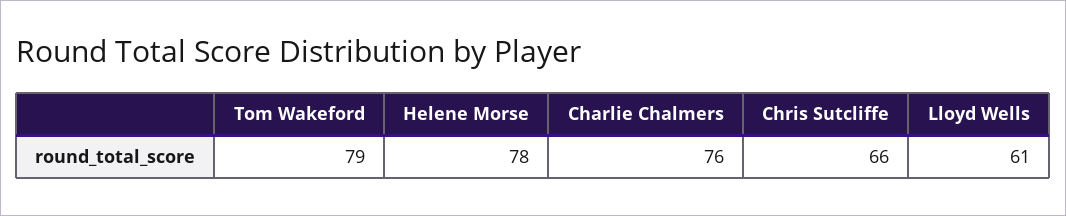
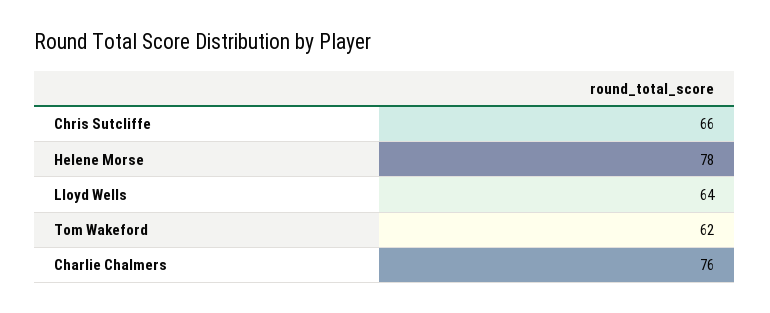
  {
-   "Tom Wakeford": 79,
+   "Tom Wakeford": 62,
    "Helene Morse": 78,
    "Charlie Chalmers": 76,
    "Chris Sutcliffe": 66,
-   "Lloyd Wells": 61
+   "Lloyd Wells": 64
  }

